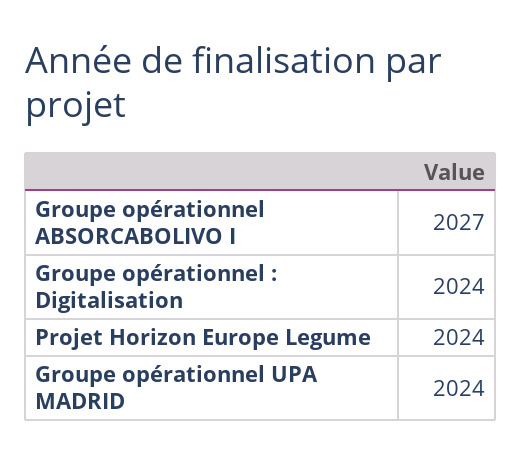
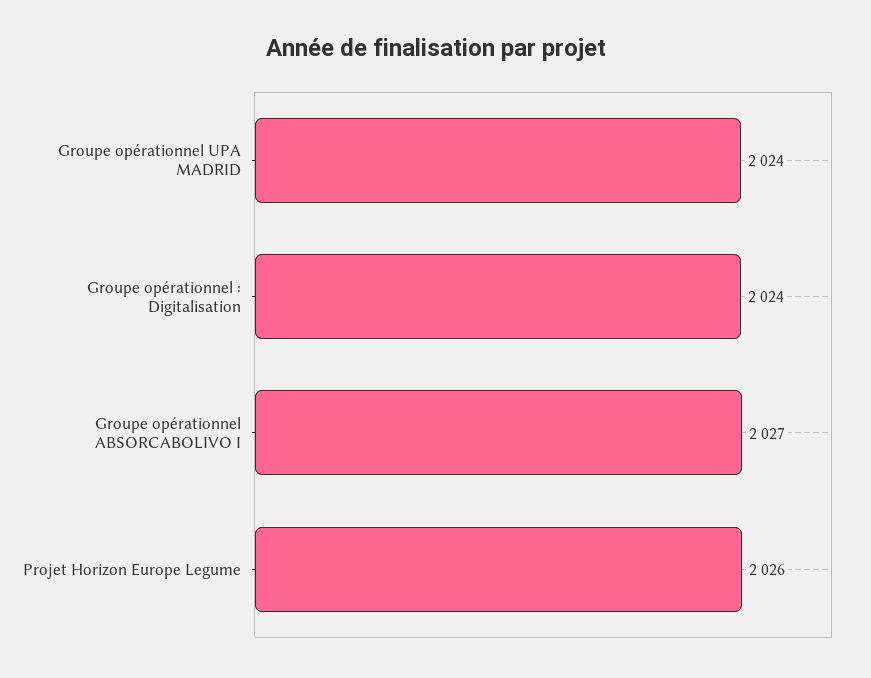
  {
    "Groupe opérationnel ABSORCABOLIVO I": 2027,
    "Groupe opérationnel : Digitalisation": 2024,
-   "Projet Horizon Europe Legume": 2024,
+   "Projet Horizon Europe Legume": 2026,
    "Groupe opérationnel UPA MADRID": 2024
  }

